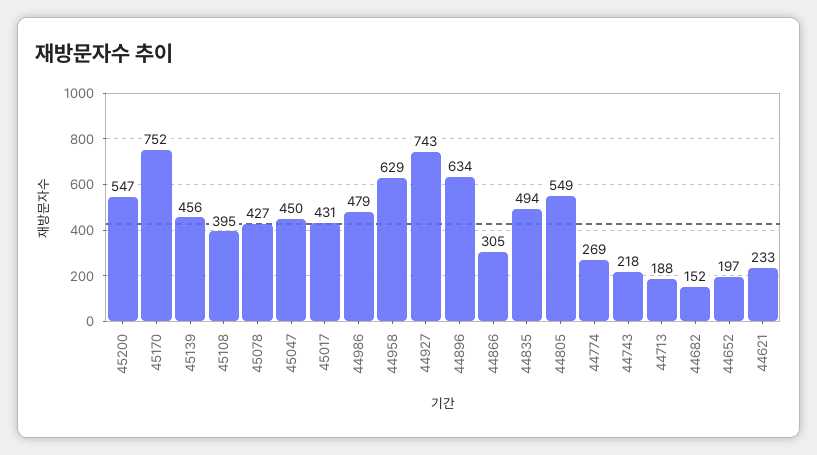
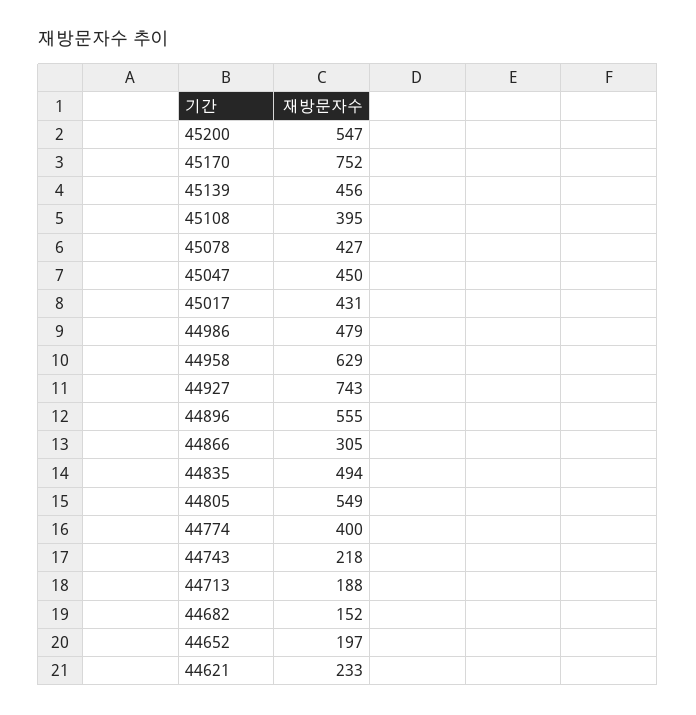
  {
    "45200": 547,
    "45170": 752,
    "45139": 456,
    "45108": 395,
    "45078": 427,
    "45047": 450,
    "45017": 431,
    "44986": 479,
    "44958": 629,
    "44927": 743,
-   "44896": 634,
+   "44896": 555,
    "44866": 305,
    "44835": 494,
    "44805": 549,
-   "44774": 269,
+   "44774": 400,
    "44743": 218,
    "44713": 188,
    "44682": 152,
    "44652": 197,
    "44621": 233
  }

